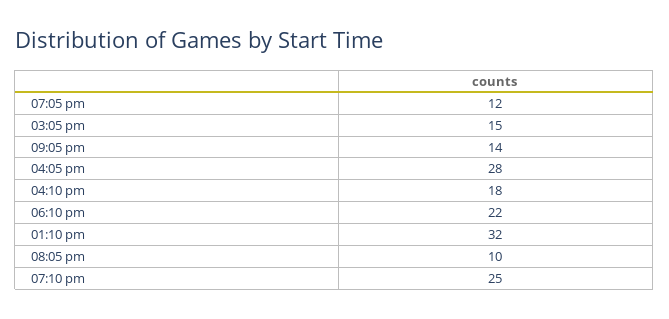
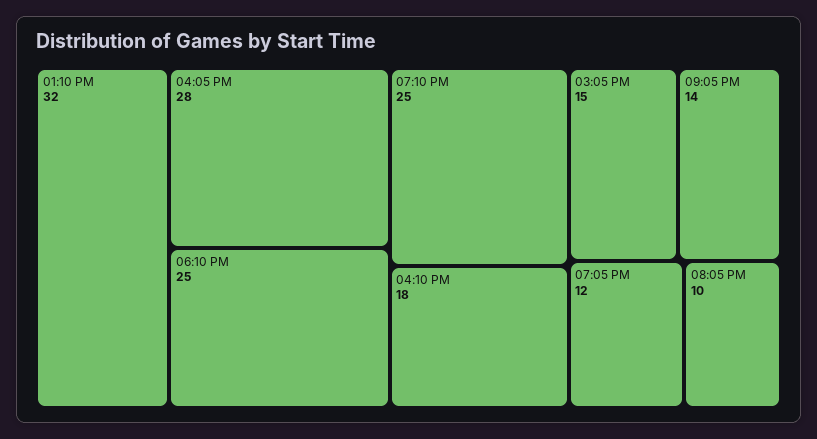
  {
    "07:05 pm": 12,
    "03:05 pm": 15,
    "09:05 pm": 14,
    "04:05 pm": 28,
    "04:10 pm": 18,
-   "06:10 pm": 22,
+   "06:10 pm": 25,
    "01:10 pm": 32,
    "08:05 pm": 10,
    "07:10 pm": 25
  }

